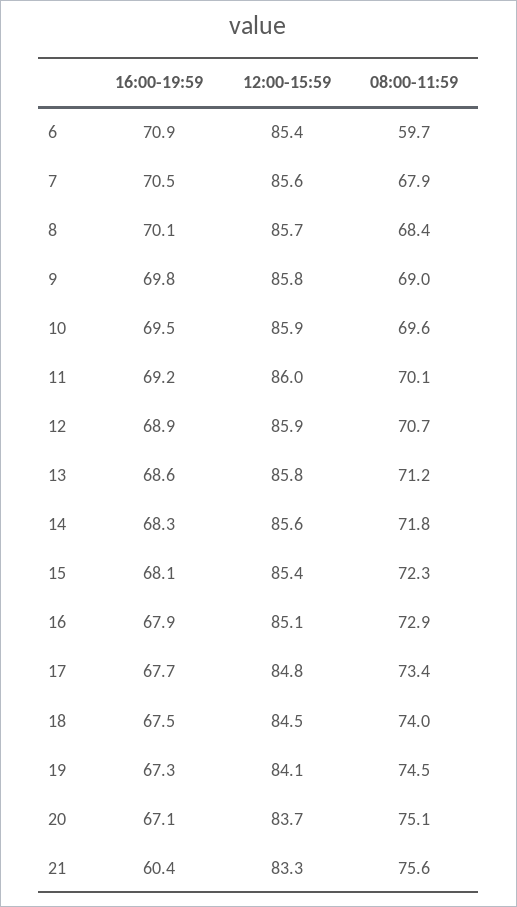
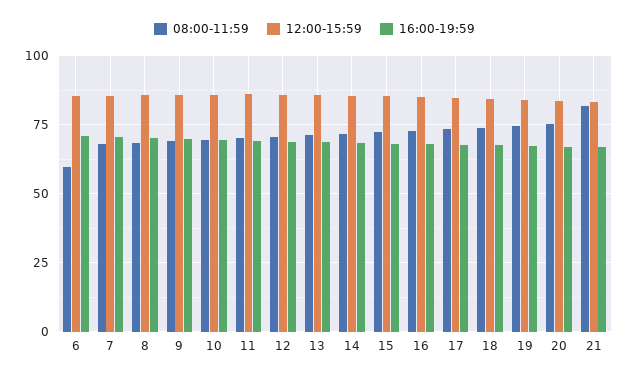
  {
    "16:00-19:59": {
      "6": 70.9,
      "7": 70.5,
      "8": 70.1,
      "9": 69.8,
      "10": 69.5,
      "11": 69.2,
      "12": 68.9,
      "13": 68.6,
      "14": 68.3,
      "15": 68.1,
      "16": 67.9,
      "17": 67.7,
      "18": 67.5,
      "19": 67.3,
      "20": 67.1,
-     "21": 60.4
+     "21": 67.5
    },
    "12:00-15:59": {
      "6": 85.4,
      "7": 85.6,
      "8": 85.7,
      "9": 85.8,
      "10": 85.9,
      "11": 86,
      "12": 85.9,
      "13": 85.8,
      "14": 85.6,
      "15": 85.4,
      "16": 85.1,
      "17": 84.8,
      "18": 84.5,
      "19": 84.1,
      "20": 83.7,
      "21": 83.3
    },
    "08:00-11:59": {
      "6": 59.7,
      "7": 67.9,
      "8": 68.4,
      "9": 69,
      "10": 69.6,
      "11": 70.1,
      "12": 70.7,
      "13": 71.2,
      "14": 71.8,
      "15": 72.3,
      "16": 72.9,
      "17": 73.4,
      "18": 74,
      "19": 74.5,
      "20": 75.1,
-     "21": 75.6
+     "21": 82.5
    }
  }

